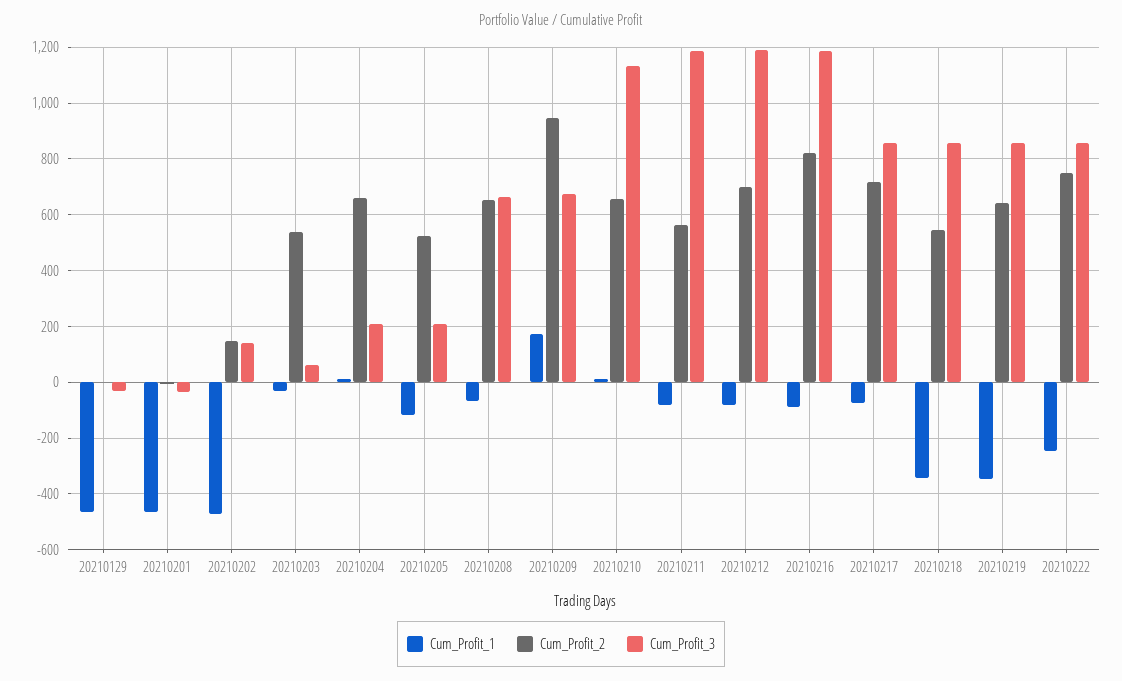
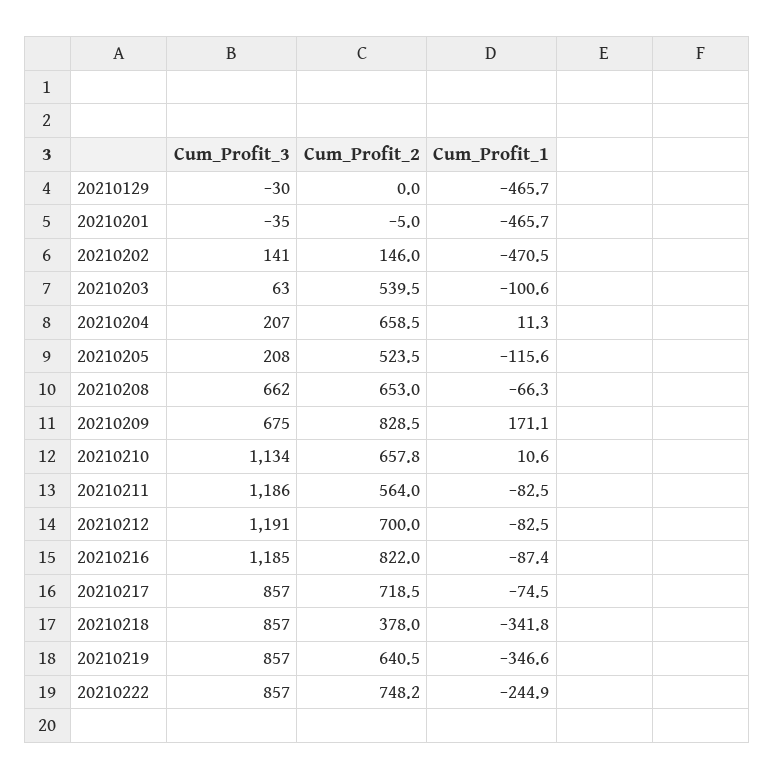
  {
    "Cum_Profit_1": {
      "20210129": -465.7,
      "20210201": -465.7,
      "20210202": -470.5,
-     "20210203": -25,
+     "20210203": -100.6,
      "20210204": 11.3,
      "20210205": -115.6,
      "20210208": -66.3,
      "20210209": 171.1,
      "20210210": 10.6,
      "20210211": -82.5,
      "20210212": -82.5,
      "20210216": -87.4,
      "20210217": -74.5,
      "20210218": -341.8,
      "20210219": -346.6,
      "20210222": -244.9
    },
    "Cum_Profit_2": {
      "20210129": 0,
      "20210201": -5,
      "20210202": 146,
      "20210203": 539.5,
      "20210204": 658.5,
      "20210205": 523.5,
      "20210208": 653,
-     "20210209": 950,
+     "20210209": 828.5,
      "20210210": 657.8,
      "20210211": 564,
      "20210212": 700,
      "20210216": 822,
      "20210217": 718.5,
-     "20210218": 550,
+     "20210218": 378,
      "20210219": 640.5,
      "20210222": 748.2
    },
    "Cum_Profit_3": {
      "20210129": -30,
      "20210201": -35,
      "20210202": 141,
      "20210203": 63,
      "20210204": 207,
      "20210205": 208,
      "20210208": 662,
      "20210209": 675,
      "20210210": 1134,
      "20210211": 1186,
      "20210212": 1191,
      "20210216": 1185,
      "20210217": 857,
      "20210218": 857,
      "20210219": 857,
      "20210222": 857
    }
  }

